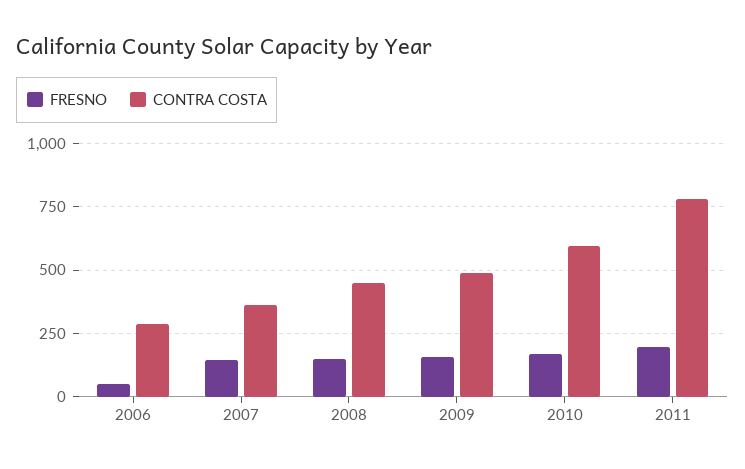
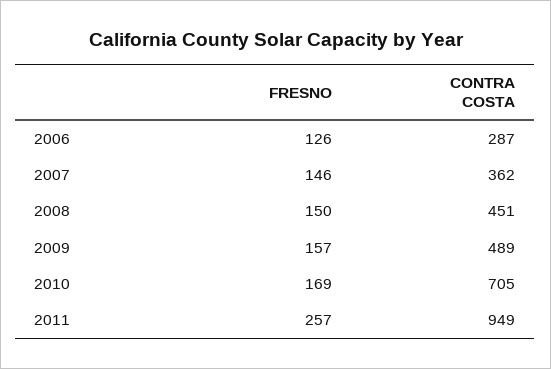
  {
    "FRESNO": {
-     "2006": 50,
+     "2006": 126,
      "2007": 146,
      "2008": 150,
      "2009": 157,
      "2010": 169,
-     "2011": 200
+     "2011": 257
    },
    "CONTRA COSTA": {
      "2006": 287,
      "2007": 362,
      "2008": 451,
      "2009": 489,
-     "2010": 600,
+     "2010": 705,
-     "2011": 775
+     "2011": 949
    }
  }

